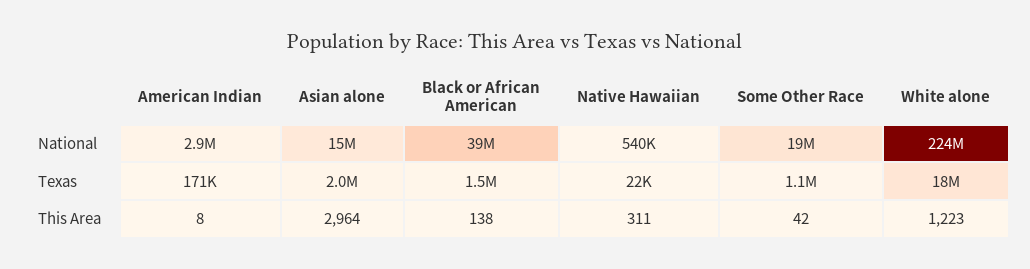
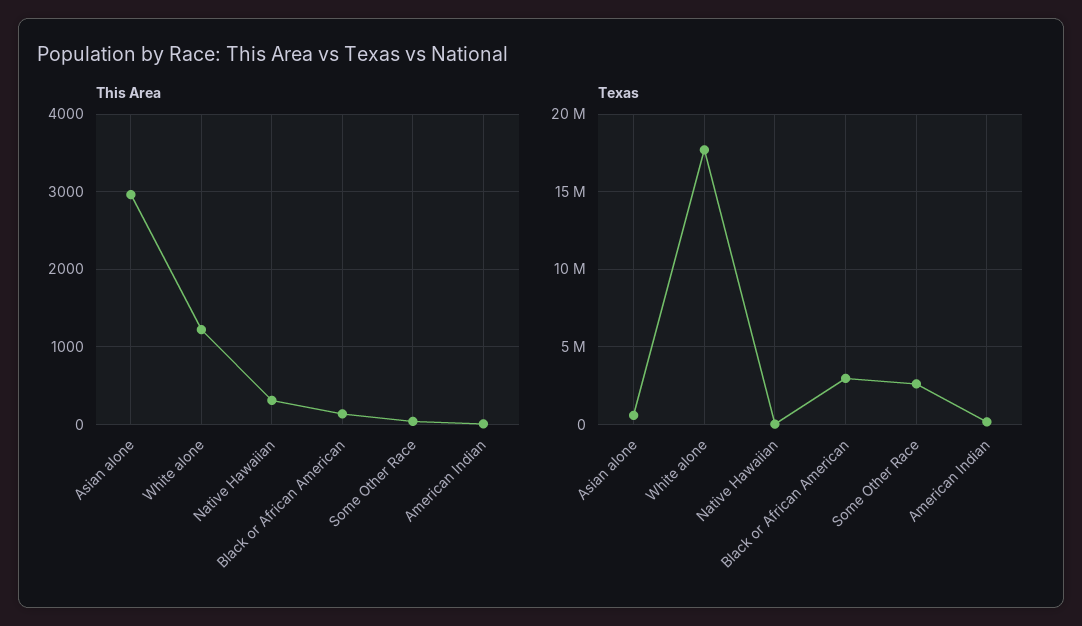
  {
-   "National": {
-     "American Indian": 2900000,
-     "Asian alone": 15000000,
-     "Black or African American": 39000000,
-     "Native Hawaiian": 540000,
-     "Some Other Race": 19000000,
-     "White alone": 224000000
-   },
    "Texas": {
      "American Indian": 171000,
-     "Asian alone": 2000000,
+     "Asian alone": 500000,
-     "Black or African American": 1500000,
+     "Black or African American": 3000000,
      "Native Hawaiian": 22000,
-     "Some Other Race": 1100000,
+     "Some Other Race": 2500000,
      "White alone": 18000000
    },
    "This Area": {
      "American Indian": 8,
      "Asian alone": 2964,
      "Black or African American": 138,
      "Native Hawaiian": 311,
      "Some Other Race": 42,
      "White alone": 1223
    }
  }

